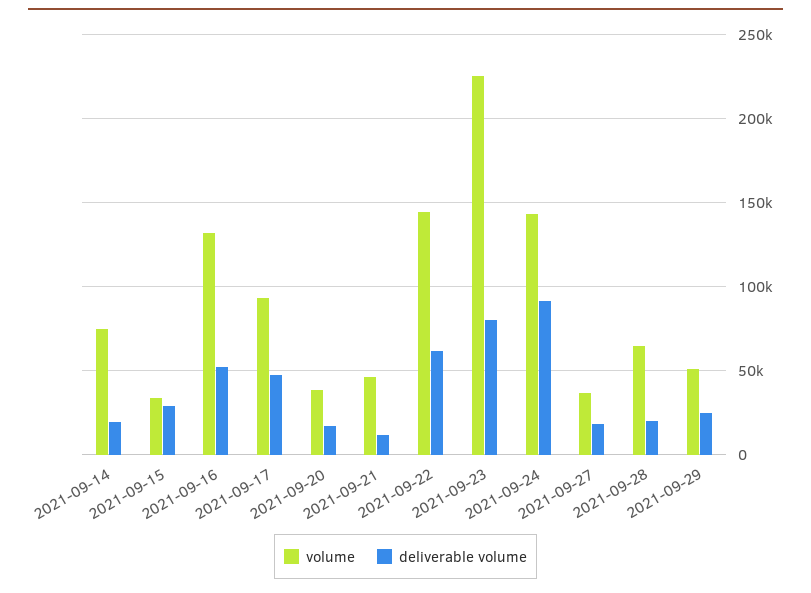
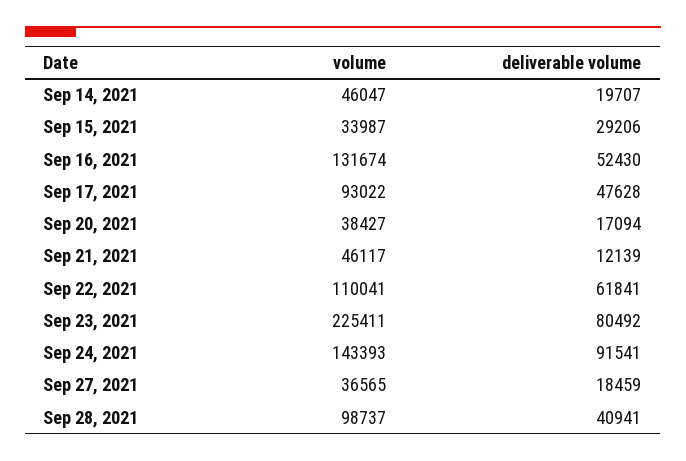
  {
    "volume": {
-     "2021-09-14": 75000,
+     "2021-09-14": 46047,
      "2021-09-15": 33987,
      "2021-09-16": 131674,
      "2021-09-17": 93022,
      "2021-09-20": 38427,
      "2021-09-21": 46117,
-     "2021-09-22": 145000,
+     "2021-09-22": 110041,
      "2021-09-23": 225411,
      "2021-09-24": 143393,
      "2021-09-27": 36565,
-     "2021-09-28": 65000,
+     "2021-09-28": 98737
-     "2021-09-29": 50000
    },
    "deliverable volume": {
      "2021-09-14": 19707,
      "2021-09-15": 29206,
      "2021-09-16": 52430,
      "2021-09-17": 47628,
      "2021-09-20": 17094,
      "2021-09-21": 12139,
      "2021-09-22": 61841,
      "2021-09-23": 80492,
      "2021-09-24": 91541,
      "2021-09-27": 18459,
-     "2021-09-28": 20000,
+     "2021-09-28": 40941
-     "2021-09-29": 25000
    }
  }

